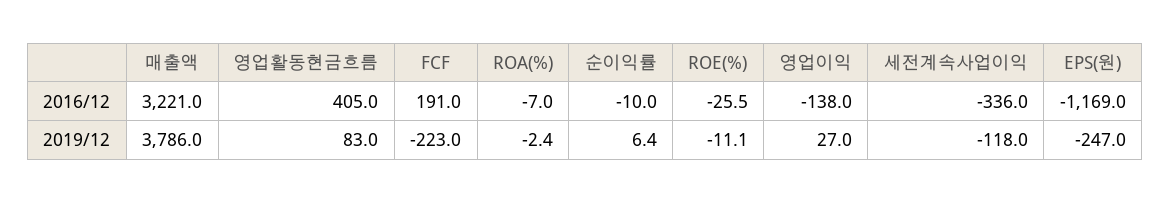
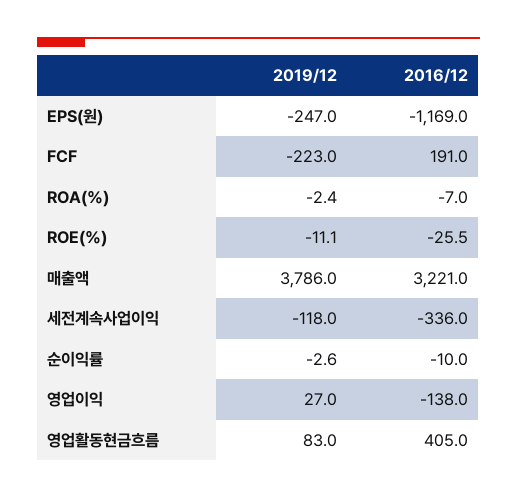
  {
    "매출액": {
      "2016/12": 3221,
      "2019/12": 3786
    },
    "영업활동현금흐름": {
      "2016/12": 405,
      "2019/12": 83
    },
    "FCF": {
      "2016/12": 191,
      "2019/12": -223
    },
    "ROA(%)": {
      "2016/12": -7,
      "2019/12": -2.4
    },
    "순이익률": {
      "2016/12": -10,
-     "2019/12": 6.4
+     "2019/12": -2.6
    },
    "ROE(%)": {
      "2016/12": -25.5,
      "2019/12": -11.1
    },
    "영업이익": {
      "2016/12": -138,
      "2019/12": 27
    },
    "세전계속사업이익": {
      "2016/12": -336,
      "2019/12": -118
    },
    "EPS(원)": {
      "2016/12": -1169,
      "2019/12": -247
    }
  }

